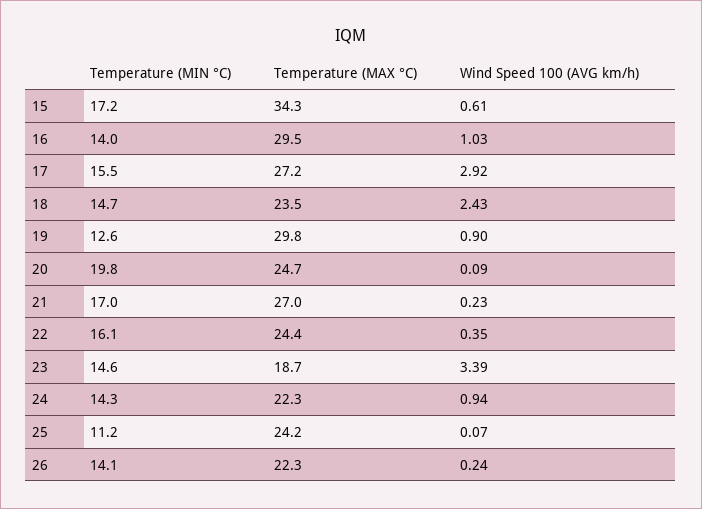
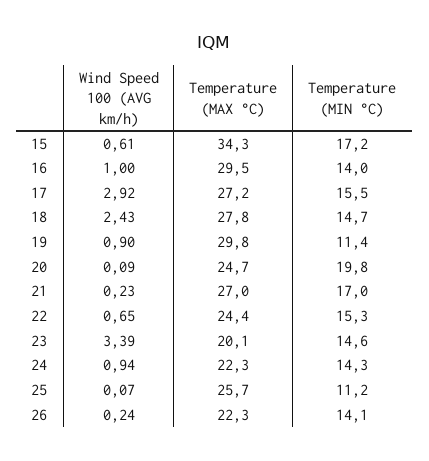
  {
    "Temperature (MIN °C)": {
      "15": 17.2,
      "16": 14,
      "17": 15.5,
      "18": 14.7,
-     "19": 12.6,
+     "19": 11.4,
      "20": 19.8,
      "21": 17,
-     "22": 16.1,
+     "22": 15.3,
      "23": 14.6,
      "24": 14.3,
      "25": 11.2,
      "26": 14.1
    },
    "Temperature (MAX °C)": {
      "15": 34.3,
      "16": 29.5,
      "17": 27.2,
-     "18": 23.5,
+     "18": 27.8,
      "19": 29.8,
      "20": 24.7,
      "21": 27,
      "22": 24.4,
-     "23": 18.7,
+     "23": 20.1,
      "24": 22.3,
-     "25": 24.2,
+     "25": 25.7,
      "26": 22.3
    },
    "Wind Speed 100 (AVG km/h)": {
      "15": 0.61,
-     "16": 1.03,
+     "16": 1,
      "17": 2.92,
      "18": 2.43,
      "19": 0.9,
      "20": 0.09,
      "21": 0.23,
-     "22": 0.35,
+     "22": 0.65,
      "23": 3.39,
      "24": 0.94,
      "25": 0.07,
      "26": 0.24
    }
  }

